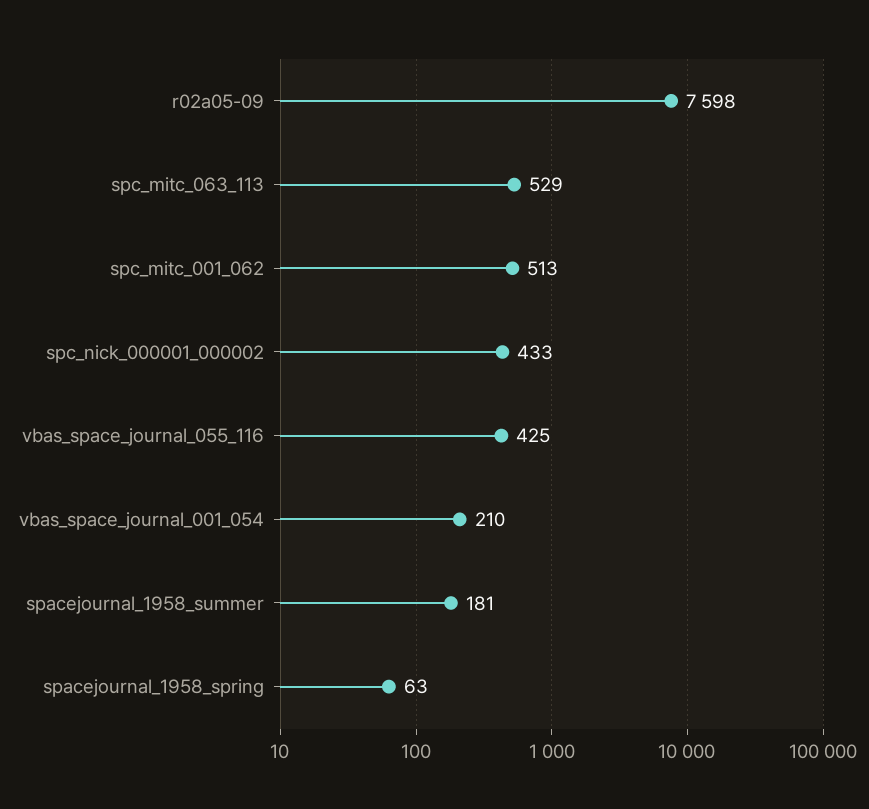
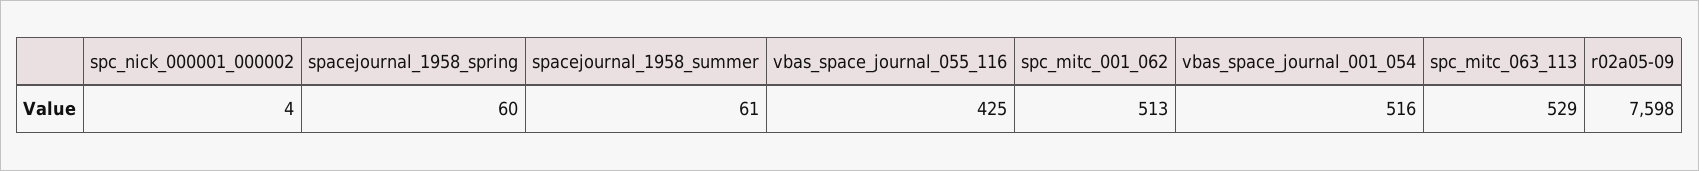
  {
    "r02a05-09": 7598,
    "spc_mitc_063_113": 529,
    "spc_mitc_001_062": 513,
-   "spc_nick_000001_000002": 433,
+   "spc_nick_000001_000002": 4,
    "vbas_space_journal_055_116": 425,
-   "vbas_space_journal_001_054": 210,
+   "vbas_space_journal_001_054": 516,
-   "spacejournal_1958_summer": 181,
+   "spacejournal_1958_summer": 61,
-   "spacejournal_1958_spring": 63
+   "spacejournal_1958_spring": 60
  }

